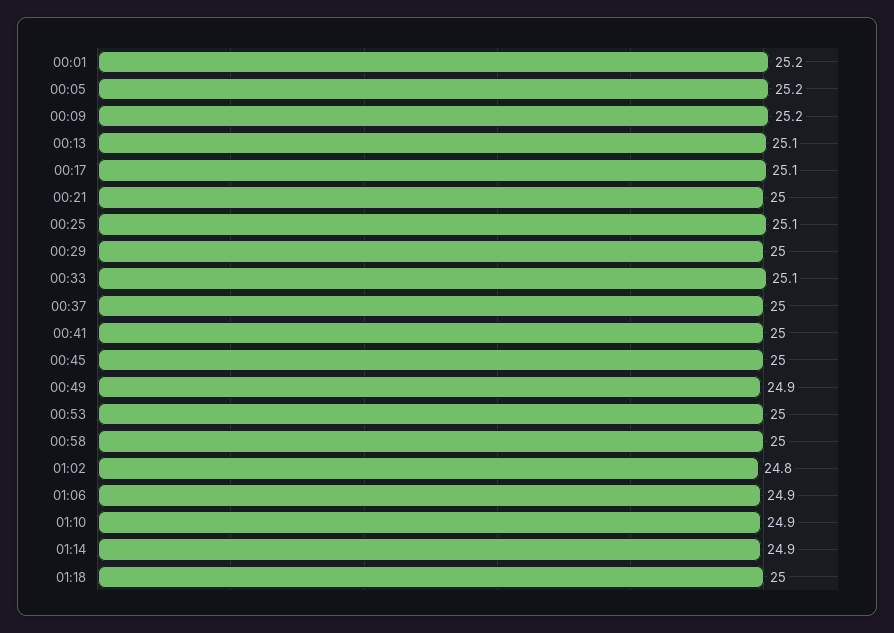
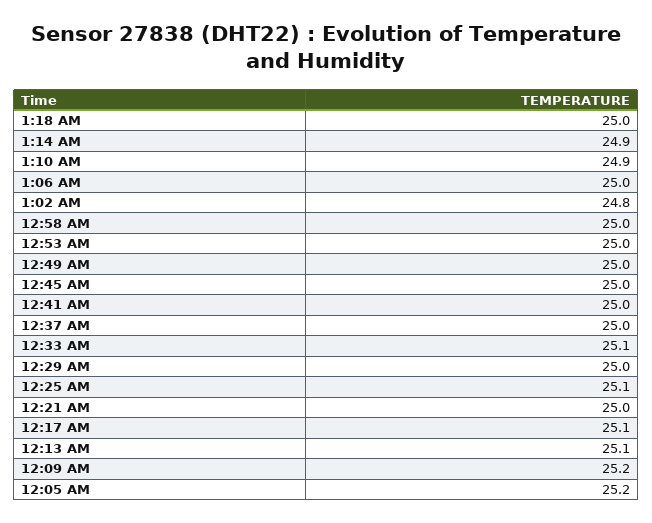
  {
-   "00:01": 25.2,
    "00:05": 25.2,
    "00:09": 25.2,
    "00:13": 25.1,
    "00:17": 25.1,
    "00:21": 25,
    "00:25": 25.1,
    "00:29": 25,
    "00:33": 25.1,
    "00:37": 25,
    "00:41": 25,
    "00:45": 25,
-   "00:49": 24.9,
+   "00:49": 25,
    "00:53": 25,
    "00:58": 25,
    "01:02": 24.8,
-   "01:06": 24.9,
+   "01:06": 25,
    "01:10": 24.9,
    "01:14": 24.9,
    "01:18": 25
  }

